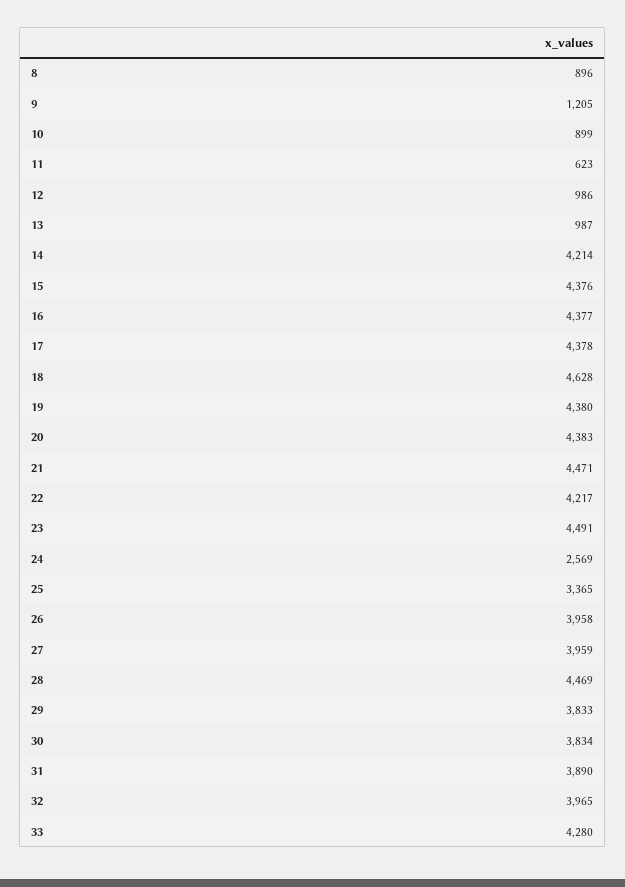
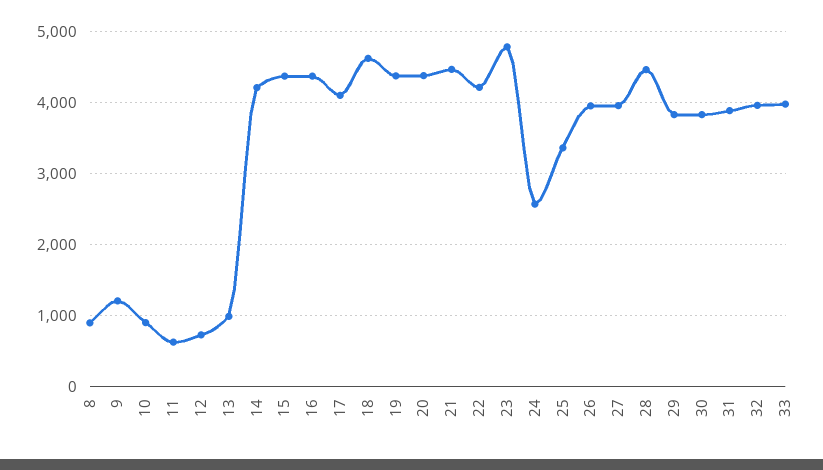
  {
    "8": 896,
    "9": 1205,
    "10": 899,
    "11": 623,
-   "12": 986,
+   "12": 700,
    "13": 987,
    "14": 4214,
    "15": 4376,
    "16": 4377,
-   "17": 4378,
+   "17": 4100,
    "18": 4628,
    "19": 4380,
    "20": 4383,
    "21": 4471,
    "22": 4217,
-   "23": 4491,
+   "23": 4800,
    "24": 2569,
    "25": 3365,
    "26": 3958,
    "27": 3959,
    "28": 4469,
    "29": 3833,
    "30": 3834,
    "31": 3890,
    "32": 3965,
-   "33": 4280
+   "33": 4000
  }

